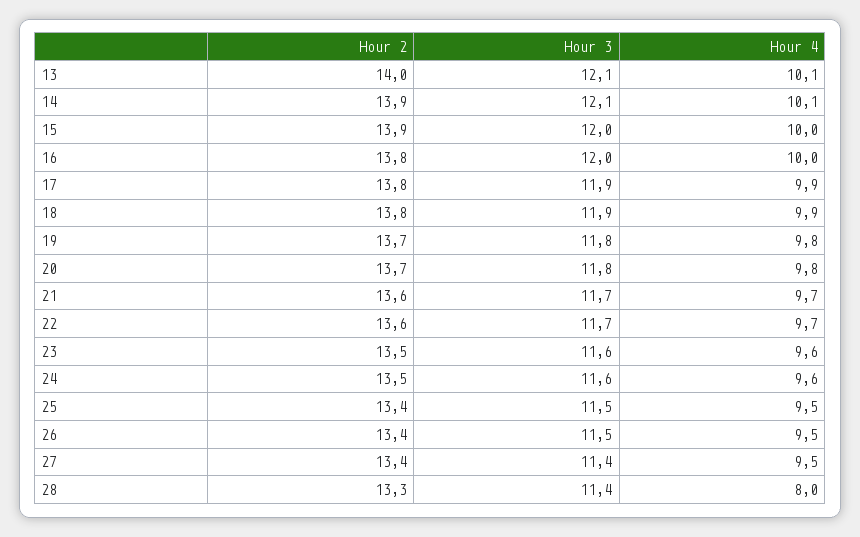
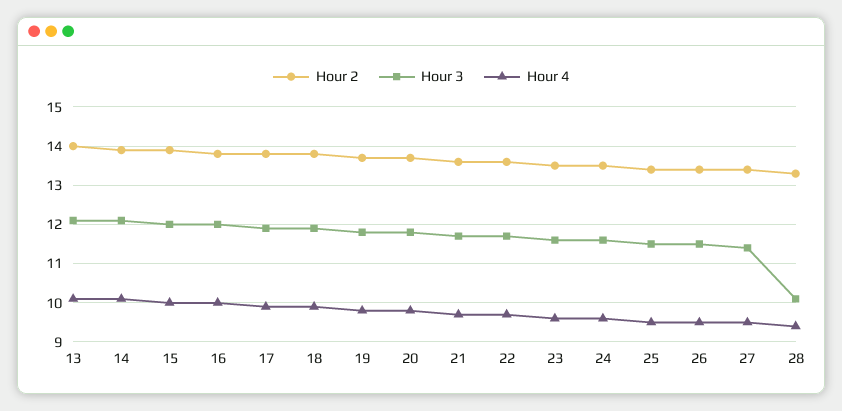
  {
    "Hour 2": {
      "13": 14,
      "14": 13.9,
      "15": 13.9,
      "16": 13.8,
      "17": 13.8,
      "18": 13.8,
      "19": 13.7,
      "20": 13.7,
      "21": 13.6,
      "22": 13.6,
      "23": 13.5,
      "24": 13.5,
      "25": 13.4,
      "26": 13.4,
      "27": 13.4,
      "28": 13.3
    },
    "Hour 3": {
      "13": 12.1,
      "14": 12.1,
      "15": 12,
      "16": 12,
      "17": 11.9,
      "18": 11.9,
      "19": 11.8,
      "20": 11.8,
      "21": 11.7,
      "22": 11.7,
      "23": 11.6,
      "24": 11.6,
      "25": 11.5,
      "26": 11.5,
      "27": 11.4,
-     "28": 11.4
+     "28": 10
    },
    "Hour 4": {
      "13": 10.1,
      "14": 10.1,
      "15": 10,
      "16": 10,
      "17": 9.9,
      "18": 9.9,
      "19": 9.8,
      "20": 9.8,
      "21": 9.7,
      "22": 9.7,
      "23": 9.6,
      "24": 9.6,
      "25": 9.5,
      "26": 9.5,
      "27": 9.5,
-     "28": 8
+     "28": 9.5
    }
  }

